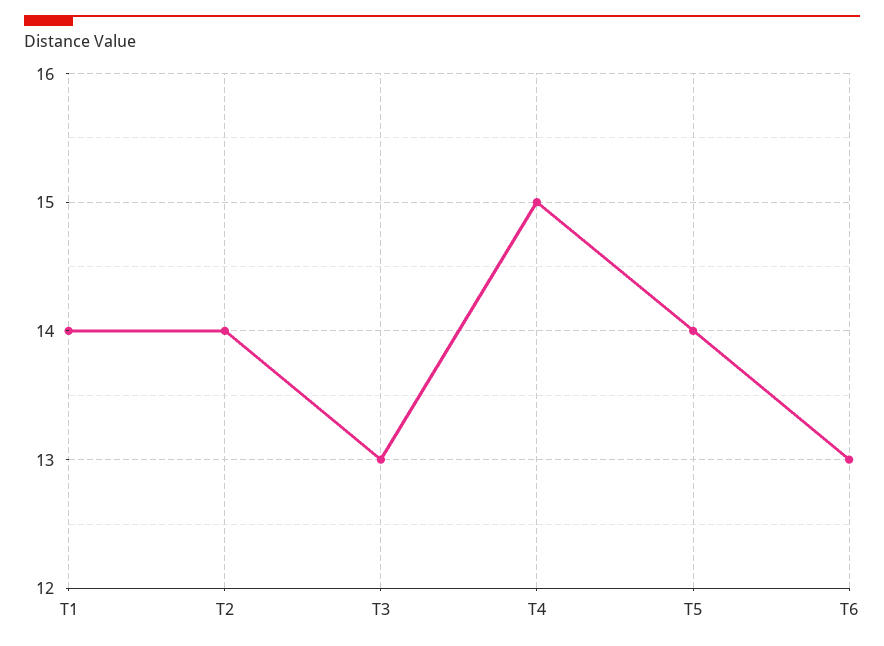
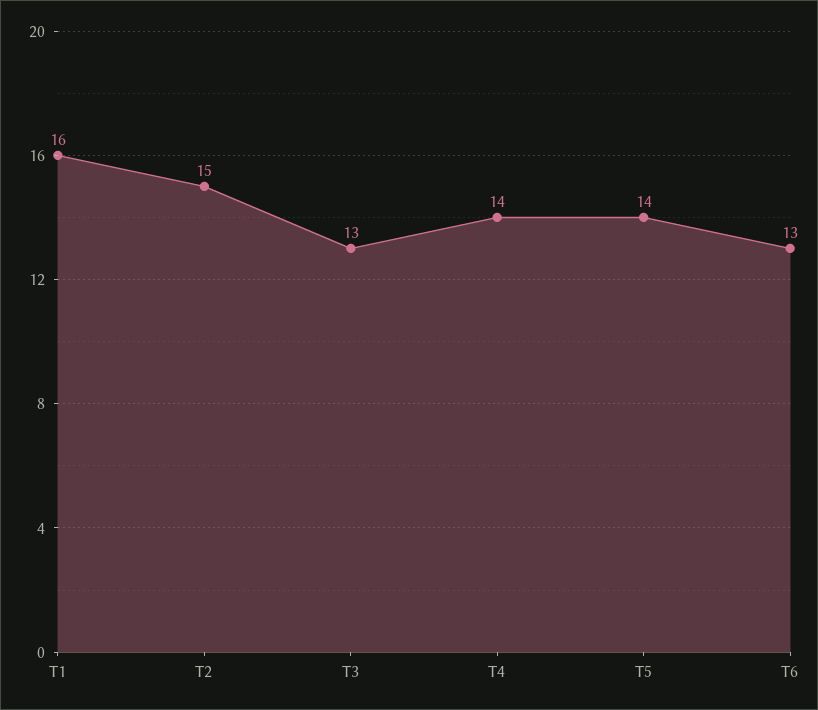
  {
-   "T1": 14,
+   "T1": 16,
-   "T2": 14,
+   "T2": 15,
    "T3": 13,
-   "T4": 15,
+   "T4": 14,
    "T5": 14,
    "T6": 13
  }

